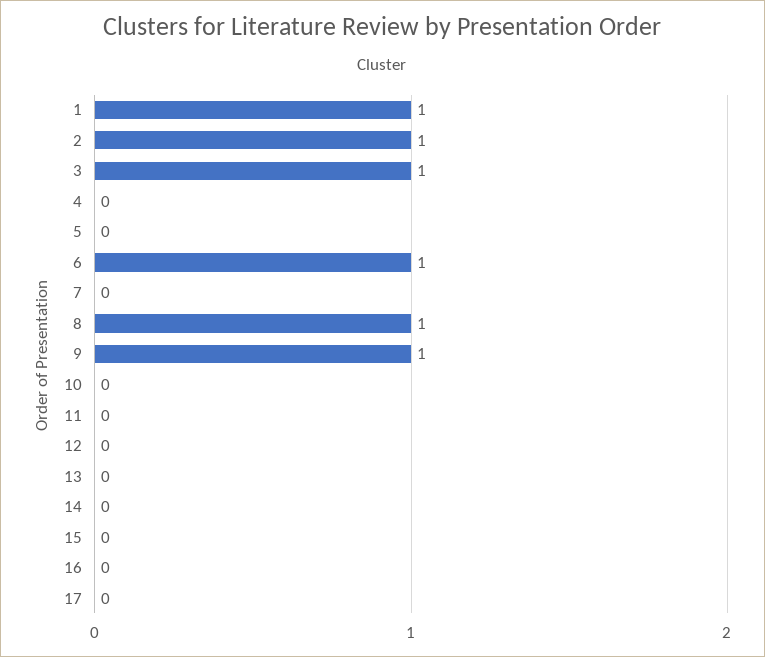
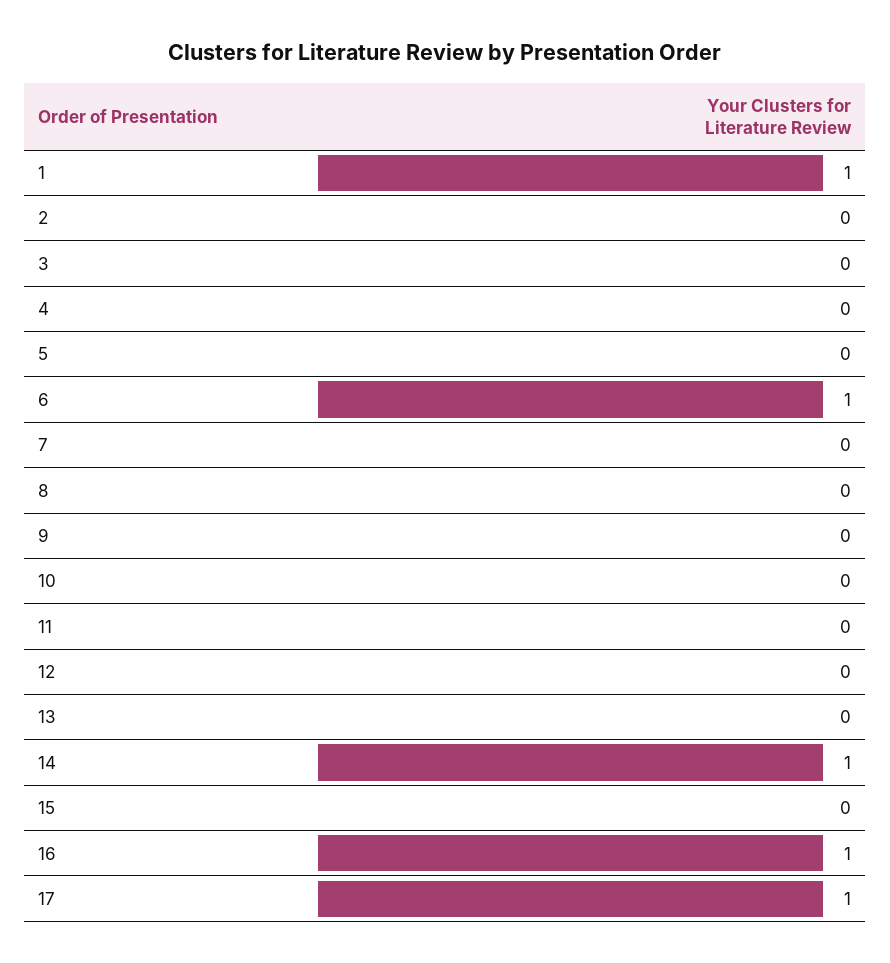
  {
    "1": 1,
-   "2": 1,
+   "2": 0,
-   "3": 1,
+   "3": 0,
    "4": 0,
    "5": 0,
    "6": 1,
    "7": 0,
-   "8": 1,
+   "8": 0,
-   "9": 1,
+   "9": 0,
    "10": 0,
    "11": 0,
    "12": 0,
    "13": 0,
-   "14": 0,
+   "14": 1,
    "15": 0,
-   "16": 0,
+   "16": 1,
-   "17": 0
+   "17": 1
  }

